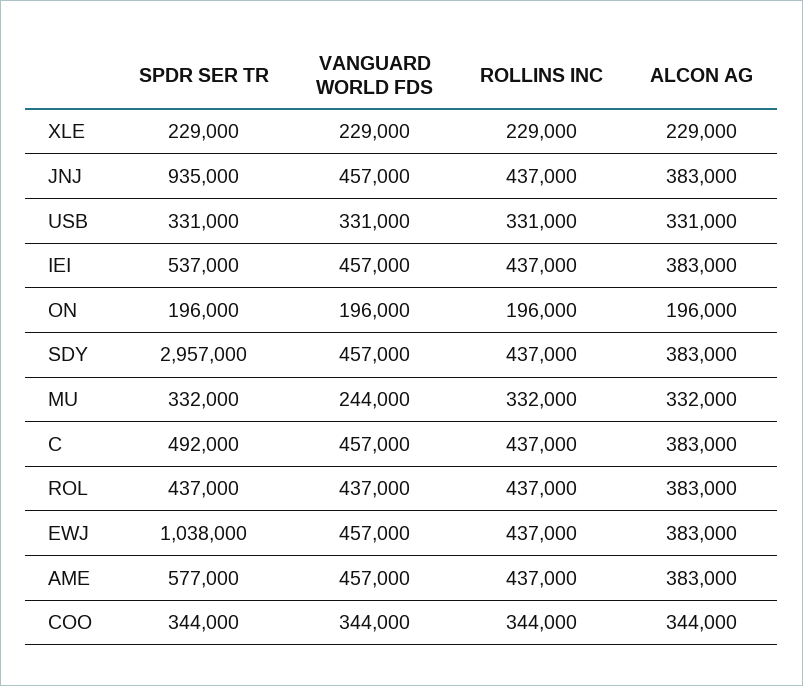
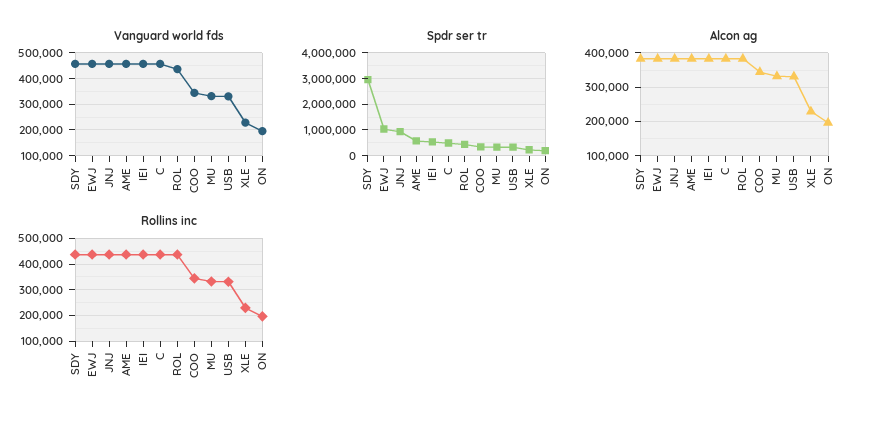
  {
    "SPDR SER TR": {
      "XLE": 229000,
      "JNJ": 935000,
      "USB": 331000,
      "IEI": 537000,
      "ON": 196000,
      "SDY": 2957000,
      "MU": 332000,
      "C": 492000,
      "ROL": 437000,
      "EWJ": 1038000,
      "AME": 577000,
      "COO": 344000
    },
    "VANGUARD WORLD FDS": {
      "XLE": 229000,
      "JNJ": 457000,
      "USB": 331000,
      "IEI": 457000,
      "ON": 196000,
      "SDY": 457000,
-     "MU": 244000,
+     "MU": 325000,
      "C": 457000,
      "ROL": 437000,
      "EWJ": 457000,
      "AME": 457000,
      "COO": 344000
    },
    "ROLLINS INC": {
      "XLE": 229000,
      "JNJ": 437000,
      "USB": 331000,
      "IEI": 437000,
      "ON": 196000,
      "SDY": 437000,
      "MU": 332000,
      "C": 437000,
      "ROL": 437000,
      "EWJ": 437000,
      "AME": 437000,
      "COO": 344000
    },
    "ALCON AG": {
      "XLE": 229000,
      "JNJ": 383000,
      "USB": 331000,
      "IEI": 383000,
      "ON": 196000,
      "SDY": 383000,
      "MU": 332000,
      "C": 383000,
      "ROL": 383000,
      "EWJ": 383000,
      "AME": 383000,
      "COO": 344000
    }
  }

